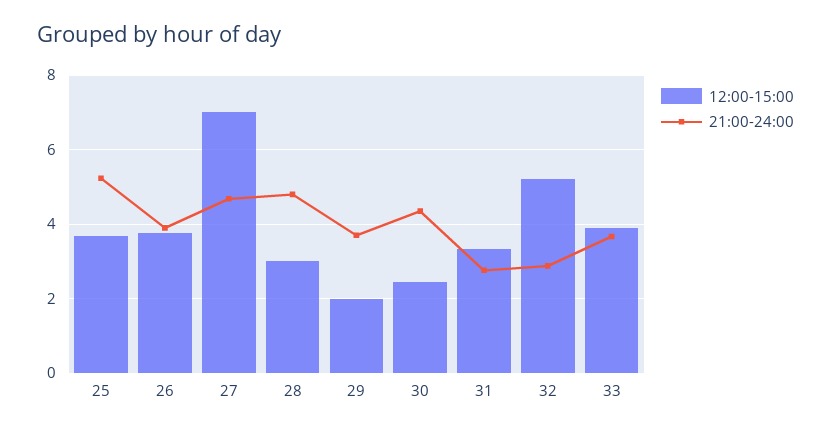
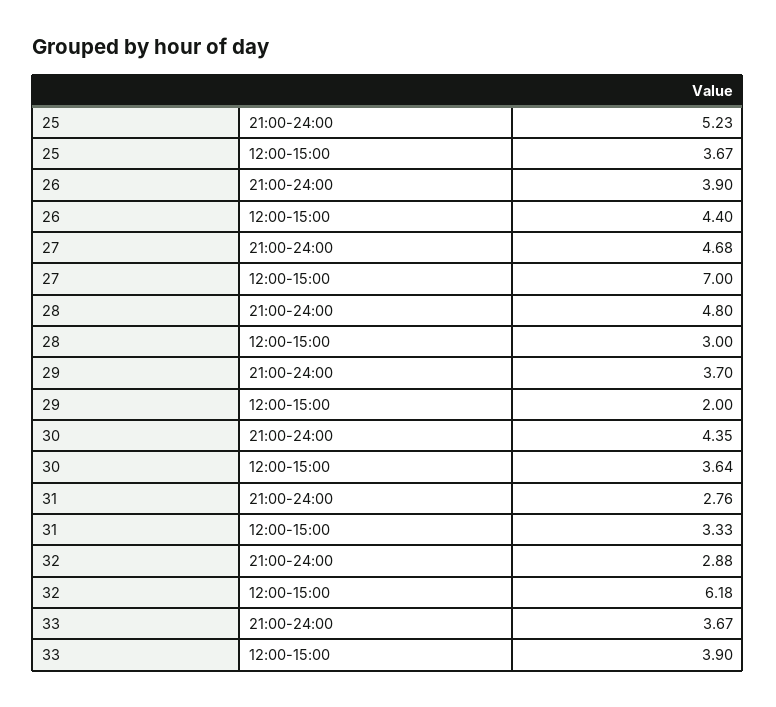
  {
    "12:00-15:00": {
      "25": 3.67,
-     "26": 3.8,
+     "26": 4.4,
      "27": 7,
      "28": 3,
      "29": 2,
-     "30": 2.4,
+     "30": 3.64,
      "31": 3.33,
-     "32": 5.2,
+     "32": 6.18,
      "33": 3.9
    },
    "21:00-24:00": {
      "25": 5.23,
      "26": 3.9,
      "27": 4.68,
      "28": 4.8,
      "29": 3.7,
      "30": 4.35,
      "31": 2.76,
      "32": 2.88,
      "33": 3.67
    }
  }

